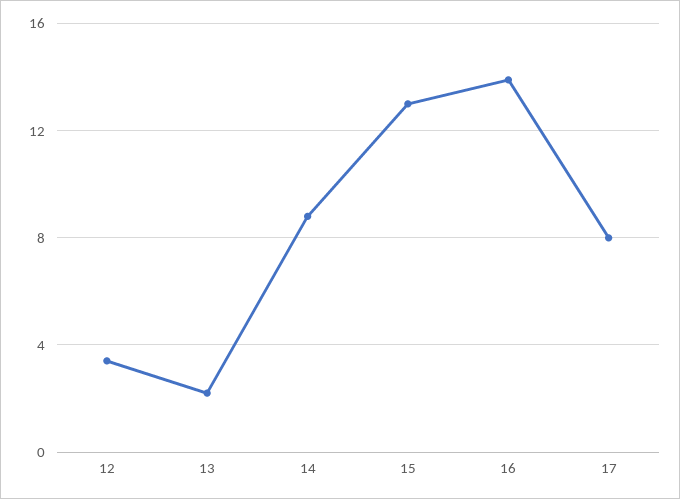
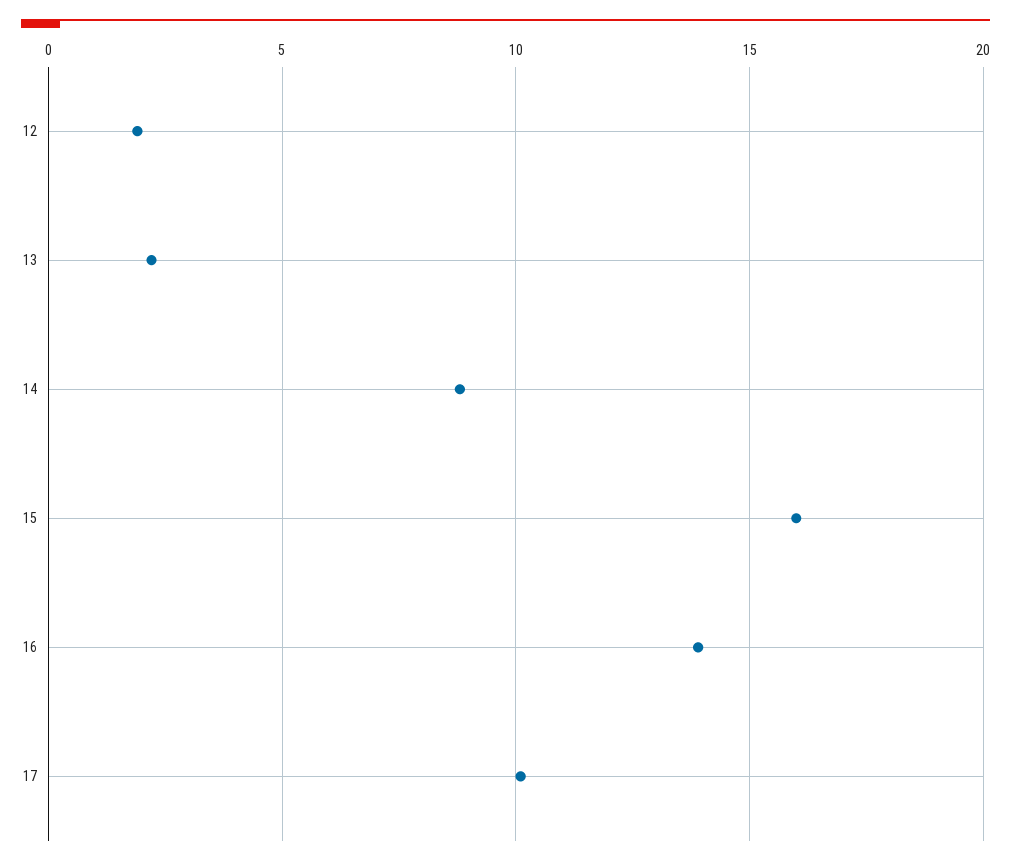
  {
-   "12": 3.5,
+   "12": 2,
    "13": 2,
    "14": 9,
-   "15": 13,
+   "15": 16,
    "16": 14,
-   "17": 8
+   "17": 10
  }

